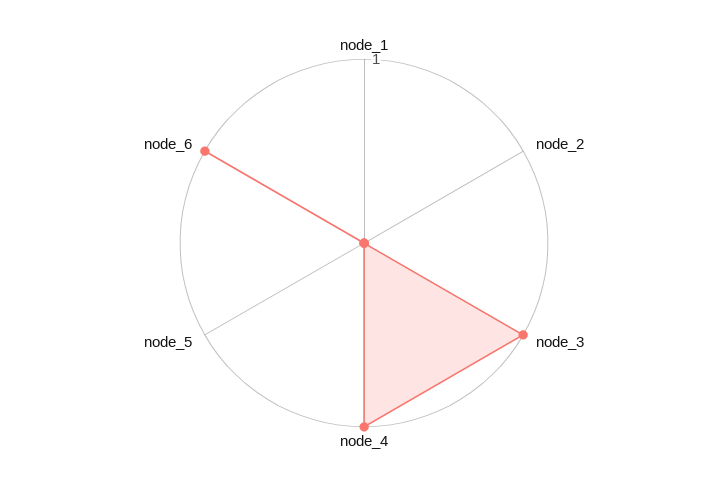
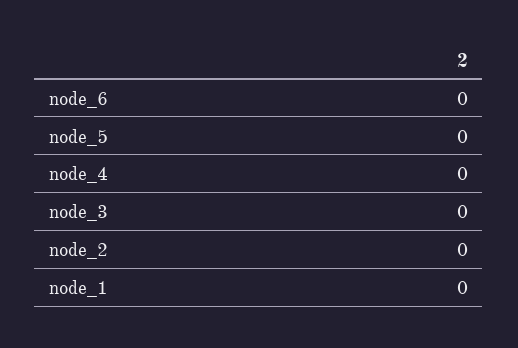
  {
    "node_1": 0,
    "node_2": 0,
-   "node_3": 1,
+   "node_3": 0,
-   "node_4": 1,
+   "node_4": 0,
    "node_5": 0,
-   "node_6": 1
+   "node_6": 0
  }

